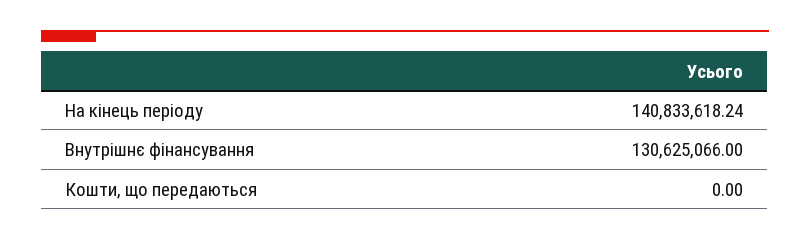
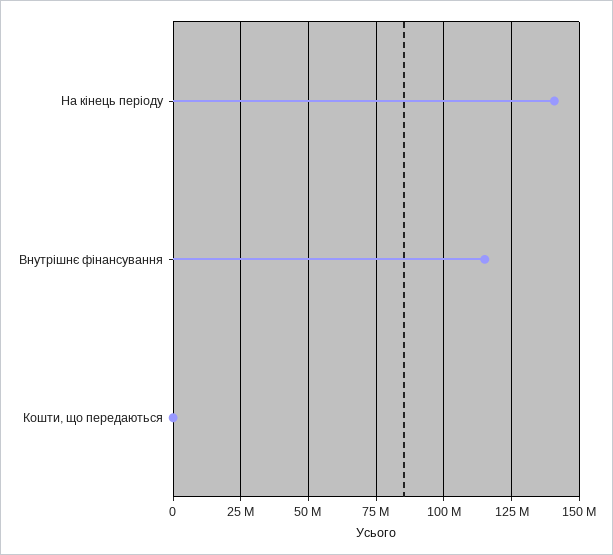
  {
    "На кінець періоду": 140833618.24,
-   "Внутрішнє фінансування": 130625066,
+   "Внутрішнє фінансування": 115000000,
    "Кошти, що передаються": 0
  }

